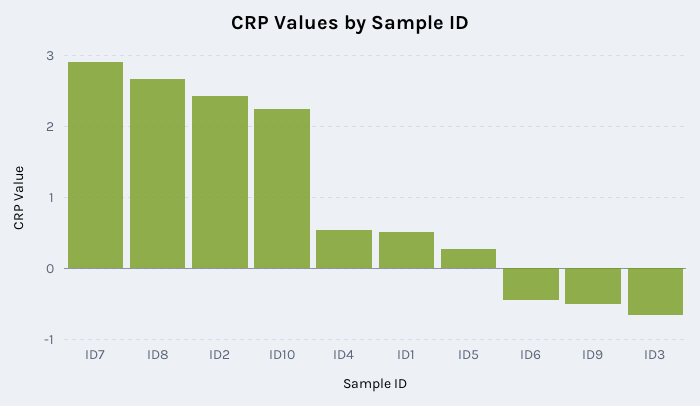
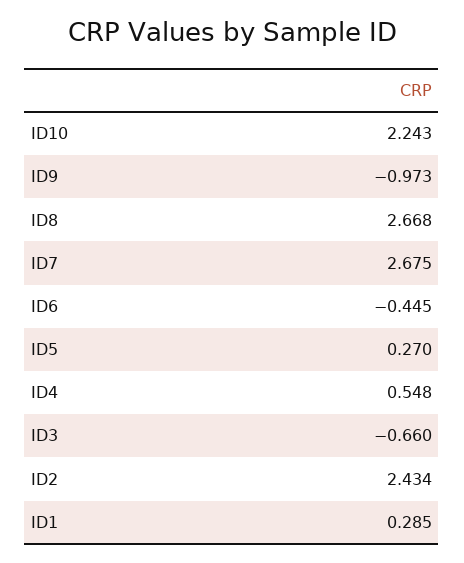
  {
-   "ID7": 2.9,
+   "ID7": 2.675,
    "ID8": 2.668,
    "ID2": 2.434,
    "ID10": 2.243,
    "ID4": 0.548,
-   "ID1": 0.5,
+   "ID1": 0.285,
    "ID5": 0.27,
    "ID6": -0.445,
-   "ID9": -0.5,
+   "ID9": -0.973,
    "ID3": -0.66
  }

